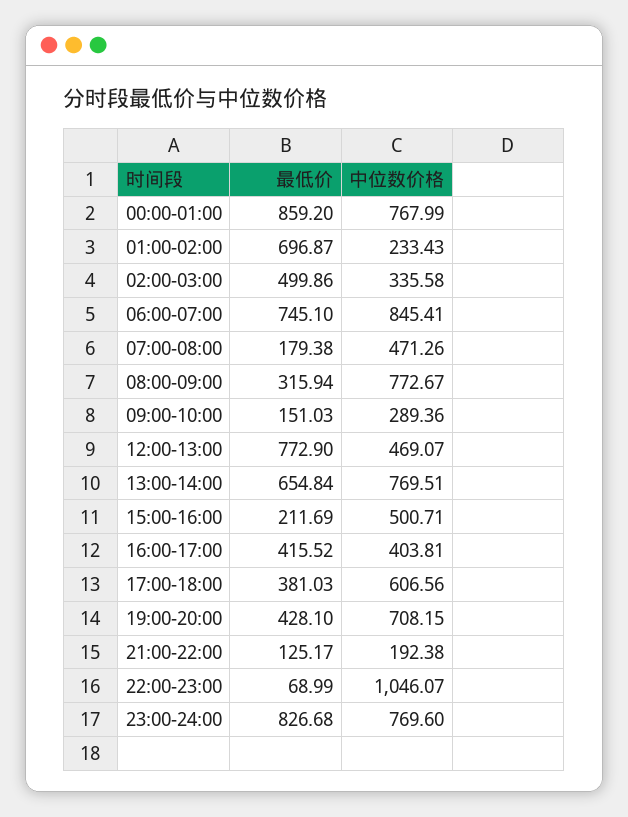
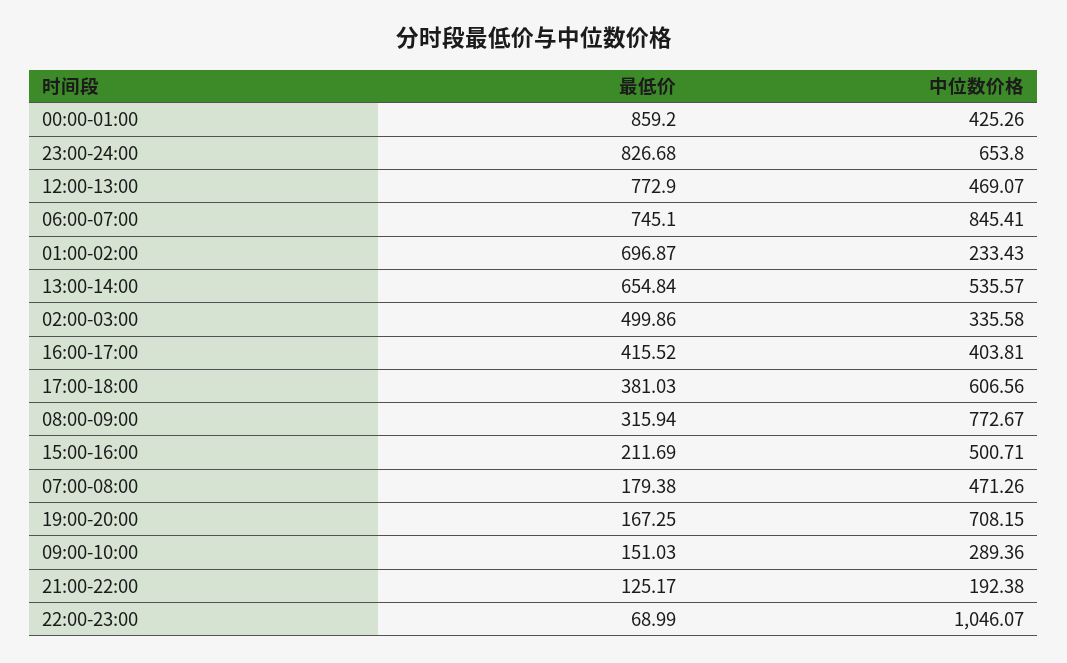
  {
    "最低价": {
      "00:00-01:00": 859.2,
      "01:00-02:00": 696.87,
      "02:00-03:00": 499.86,
      "06:00-07:00": 745.1,
      "07:00-08:00": 179.38,
      "08:00-09:00": 315.94,
      "09:00-10:00": 151.03,
      "12:00-13:00": 772.9,
      "13:00-14:00": 654.84,
      "15:00-16:00": 211.69,
      "16:00-17:00": 415.52,
      "17:00-18:00": 381.03,
-     "19:00-20:00": 428.1,
+     "19:00-20:00": 167.25,
      "21:00-22:00": 125.17,
      "22:00-23:00": 68.99,
      "23:00-24:00": 826.68
    },
    "中位数价格": {
-     "00:00-01:00": 767.99,
+     "00:00-01:00": 425.26,
      "01:00-02:00": 233.43,
      "02:00-03:00": 335.58,
      "06:00-07:00": 845.41,
      "07:00-08:00": 471.26,
      "08:00-09:00": 772.67,
      "09:00-10:00": 289.36,
      "12:00-13:00": 469.07,
-     "13:00-14:00": 769.51,
+     "13:00-14:00": 535.57,
      "15:00-16:00": 500.71,
      "16:00-17:00": 403.81,
      "17:00-18:00": 606.56,
      "19:00-20:00": 708.15,
      "21:00-22:00": 192.38,
      "22:00-23:00": 1046.07,
-     "23:00-24:00": 769.6
+     "23:00-24:00": 653.8
    }
  }

